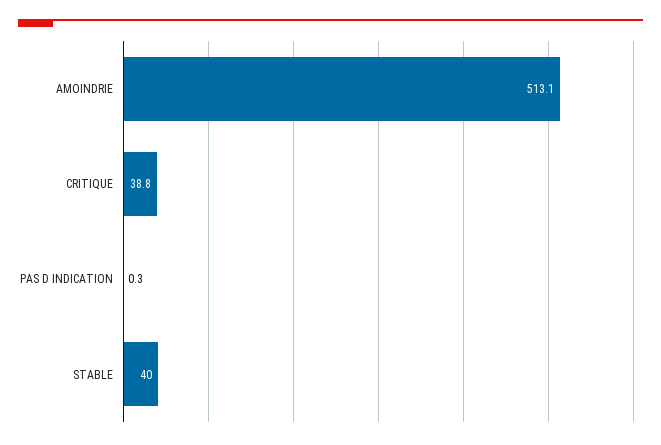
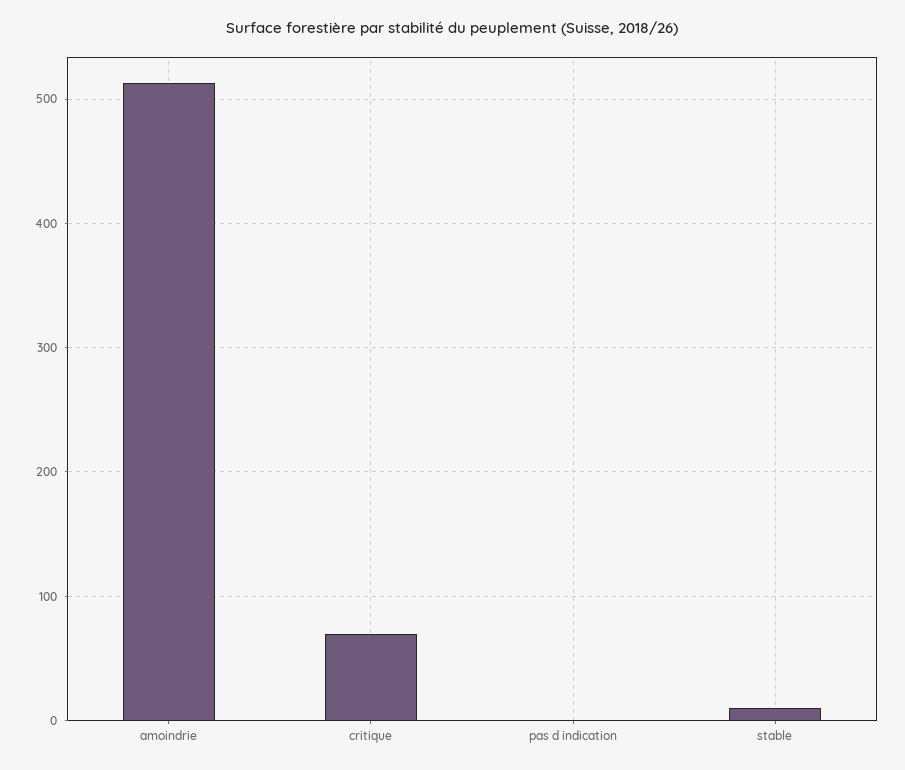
  {
    "AMOINDRIE": 513.1,
-   "CRITIQUE": 38.8,
+   "CRITIQUE": 70,
    "PAS D INDICATION": 0.3,
-   "STABLE": 40
+   "STABLE": 10
  }

